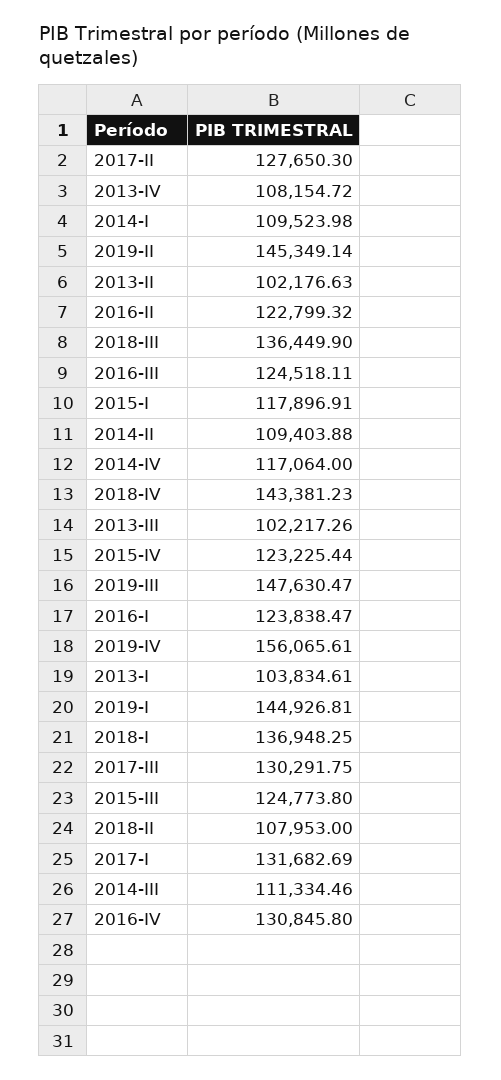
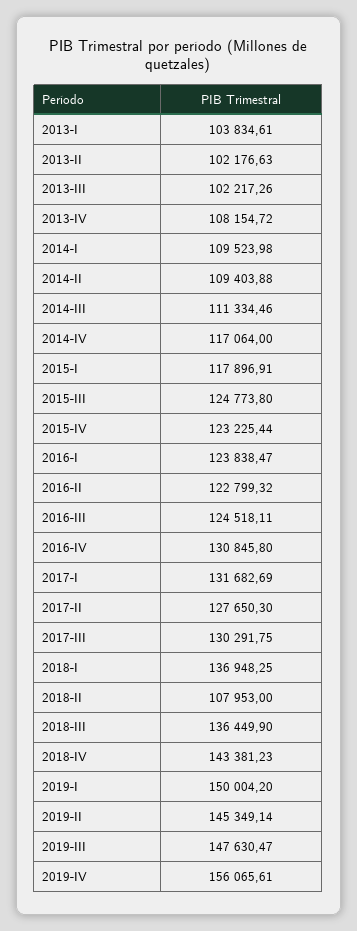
  {
    "2017-II": 127650.3,
    "2013-IV": 108154.72,
    "2014-I": 109523.98,
    "2019-II": 145349.14,
    "2013-II": 102176.63,
    "2016-II": 122799.32,
    "2018-III": 136449.9,
    "2016-III": 124518.11,
    "2015-I": 117896.91,
    "2014-II": 109403.88,
    "2014-IV": 117064,
    "2018-IV": 143381.23,
    "2013-III": 102217.26,
    "2015-IV": 123225.44,
    "2019-III": 147630.47,
    "2016-I": 123838.47,
    "2019-IV": 156065.61,
    "2013-I": 103834.61,
-   "2019-I": 144926.81,
+   "2019-I": 150004.2,
    "2018-I": 136948.25,
    "2017-III": 130291.75,
    "2015-III": 124773.8,
    "2018-II": 107953,
    "2017-I": 131682.69,
    "2014-III": 111334.46,
    "2016-IV": 130845.8
  }

